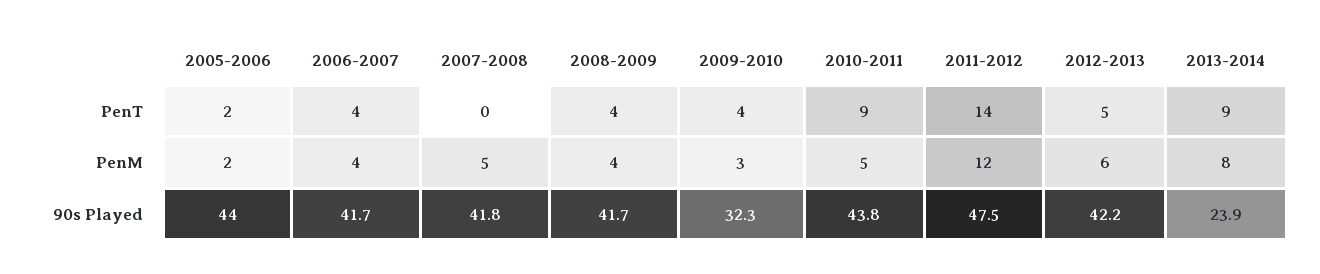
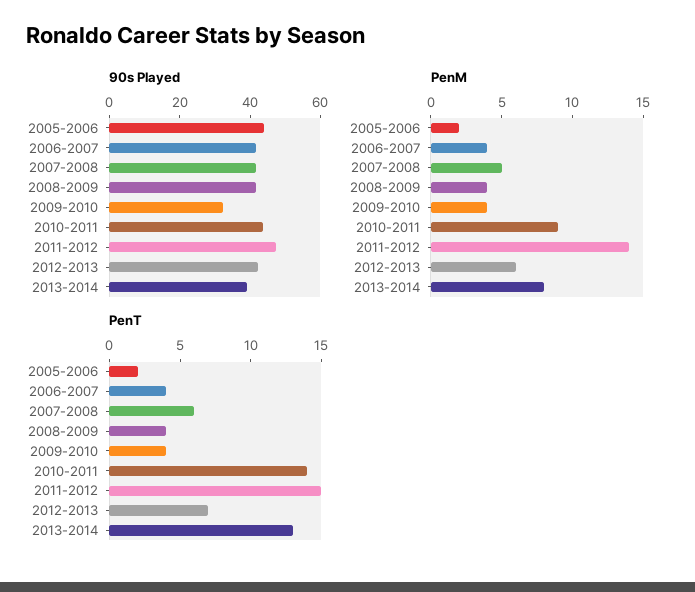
  {
    "PenT": {
      "2005-2006": 2,
      "2006-2007": 4,
-     "2007-2008": 0,
+     "2007-2008": 6,
      "2008-2009": 4,
      "2009-2010": 4,
-     "2010-2011": 9,
+     "2010-2011": 14,
-     "2011-2012": 14,
+     "2011-2012": 15,
-     "2012-2013": 5,
+     "2012-2013": 7,
-     "2013-2014": 9
+     "2013-2014": 13
    },
    "PenM": {
      "2005-2006": 2,
      "2006-2007": 4,
      "2007-2008": 5,
      "2008-2009": 4,
-     "2009-2010": 3,
+     "2009-2010": 4,
-     "2010-2011": 5,
+     "2010-2011": 9,
-     "2011-2012": 12,
+     "2011-2012": 14,
      "2012-2013": 6,
      "2013-2014": 8
    },
    "90s Played": {
      "2005-2006": 44,
      "2006-2007": 41.7,
      "2007-2008": 41.8,
      "2008-2009": 41.7,
      "2009-2010": 32.3,
      "2010-2011": 43.8,
      "2011-2012": 47.5,
      "2012-2013": 42.2,
-     "2013-2014": 23.9
+     "2013-2014": 40
    }
  }

